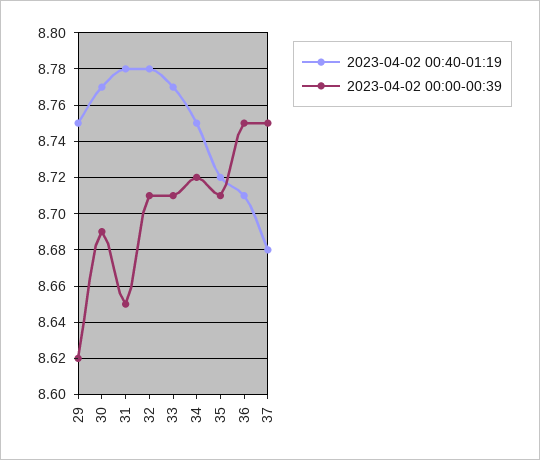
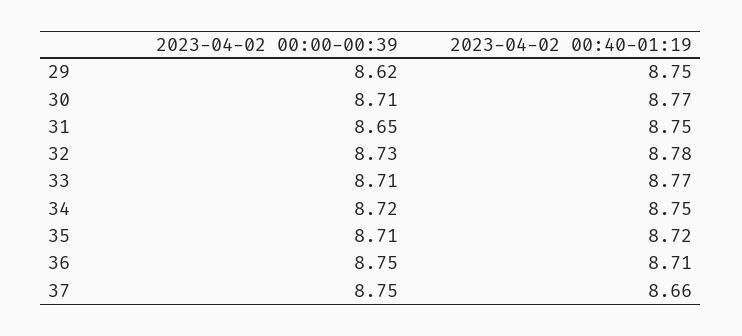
  {
    "2023-04-02 00:40-01:19": {
      "29": 8.75,
      "30": 8.77,
-     "31": 8.78,
+     "31": 8.75,
      "32": 8.78,
      "33": 8.77,
      "34": 8.75,
      "35": 8.72,
      "36": 8.71,
-     "37": 8.68
+     "37": 8.66
    },
    "2023-04-02 00:00-00:39": {
      "29": 8.62,
-     "30": 8.69,
+     "30": 8.71,
      "31": 8.65,
-     "32": 8.71,
+     "32": 8.73,
      "33": 8.71,
      "34": 8.72,
      "35": 8.71,
      "36": 8.75,
      "37": 8.75
    }
  }

